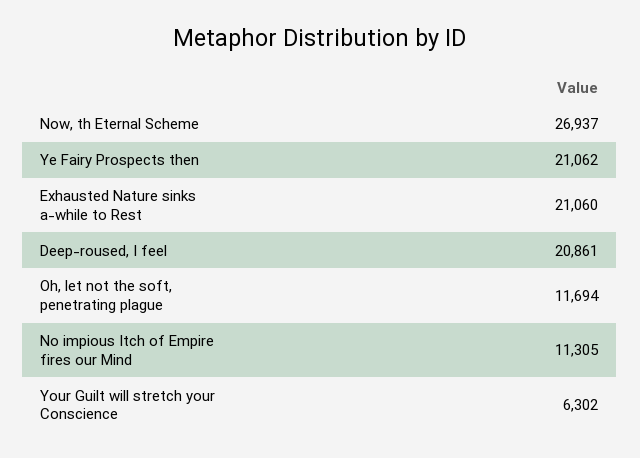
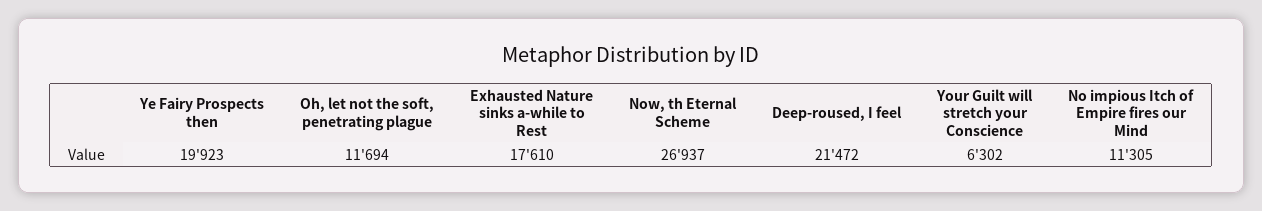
  {
    "Now, th Eternal Scheme": 26937,
-   "Ye Fairy Prospects then": 21062,
+   "Ye Fairy Prospects then": 19923,
-   "Exhausted Nature sinks a-while to Rest": 21060,
+   "Exhausted Nature sinks a-while to Rest": 17610,
-   "Deep-roused, I feel": 20861,
+   "Deep-roused, I feel": 21472,
    "Oh, let not the soft, penetrating plague": 11694,
    "No impious Itch of Empire fires our Mind": 11305,
    "Your Guilt will stretch your Conscience": 6302
  }

